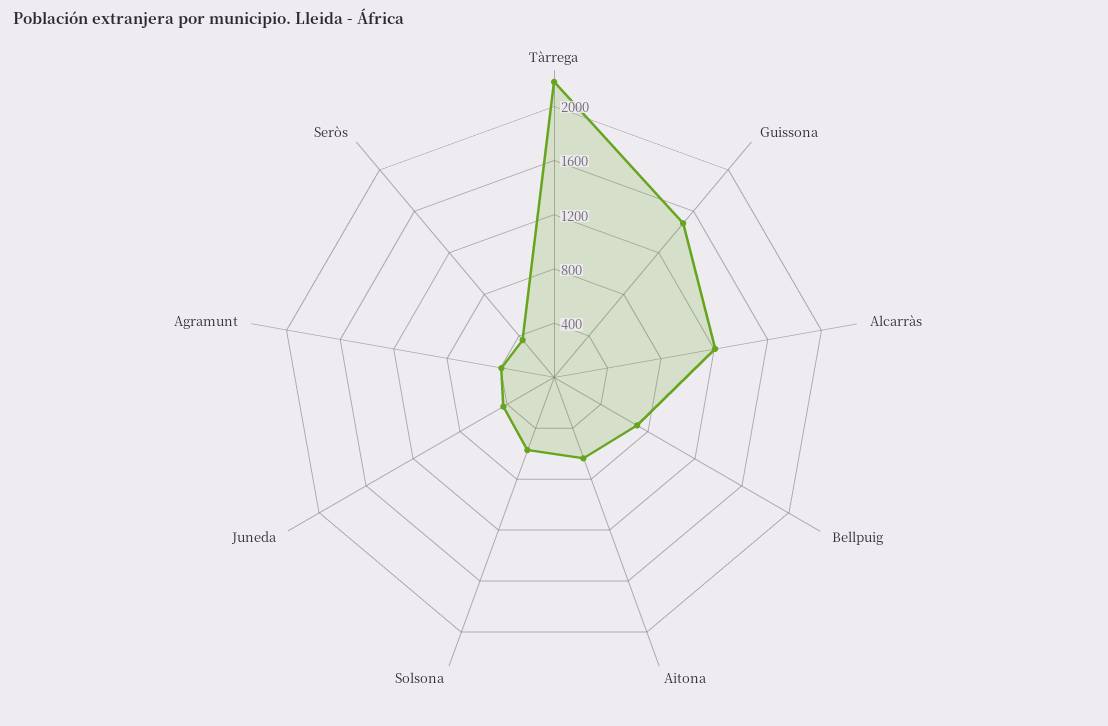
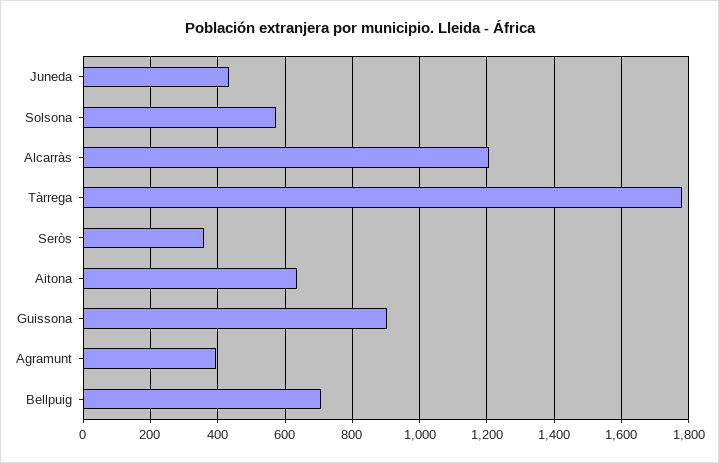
  {
-   "Tàrrega": 2200,
+   "Tàrrega": 1780,
-   "Guissona": 1500,
+   "Guissona": 900,
    "Alcarràs": 1200,
    "Bellpuig": 700,
    "Aitona": 640,
    "Solsona": 580,
    "Juneda": 440,
    "Agramunt": 400,
    "Seròs": 360
  }

